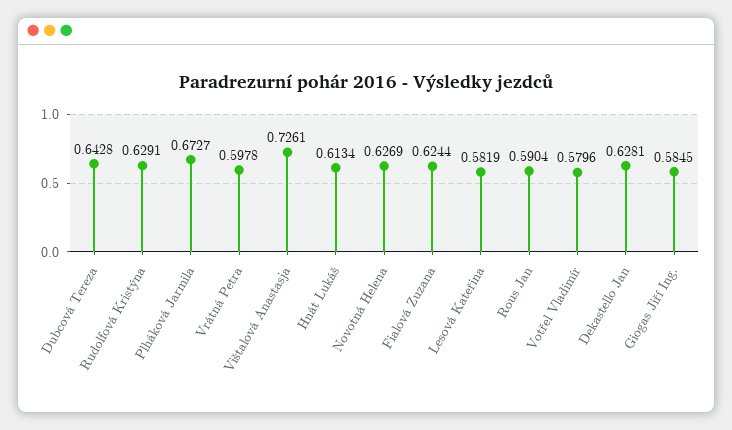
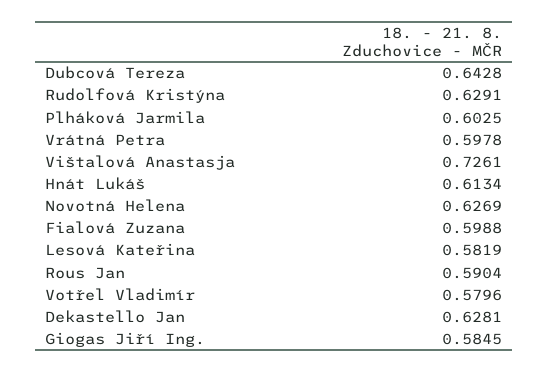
  {
    "Dubcová Tereza": 0.6428,
    "Rudolfová Kristýna": 0.6291,
-   "Plháková Jarmila": 0.6727,
+   "Plháková Jarmila": 0.6025,
    "Vrátná Petra": 0.5978,
    "Vištalová Anastasja": 0.7261,
    "Hnát Lukáš": 0.6134,
    "Novotná Helena": 0.6269,
-   "Fialová Zuzana": 0.6244,
+   "Fialová Zuzana": 0.5988,
    "Lesová Kateřina": 0.5819,
    "Rous Jan": 0.5904,
    "Votřel Vladimír": 0.5796,
    "Dekastello Jan": 0.6281,
    "Giogas Jiří Ing.": 0.5845
  }

